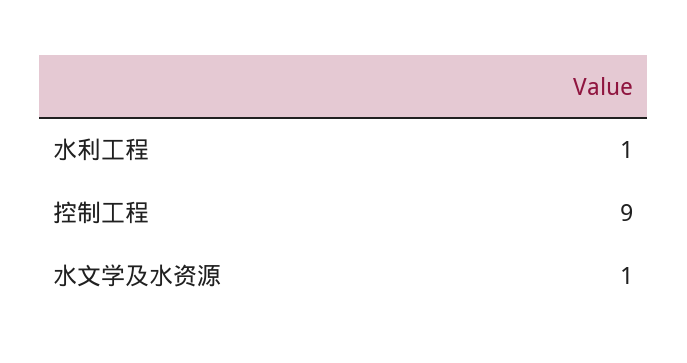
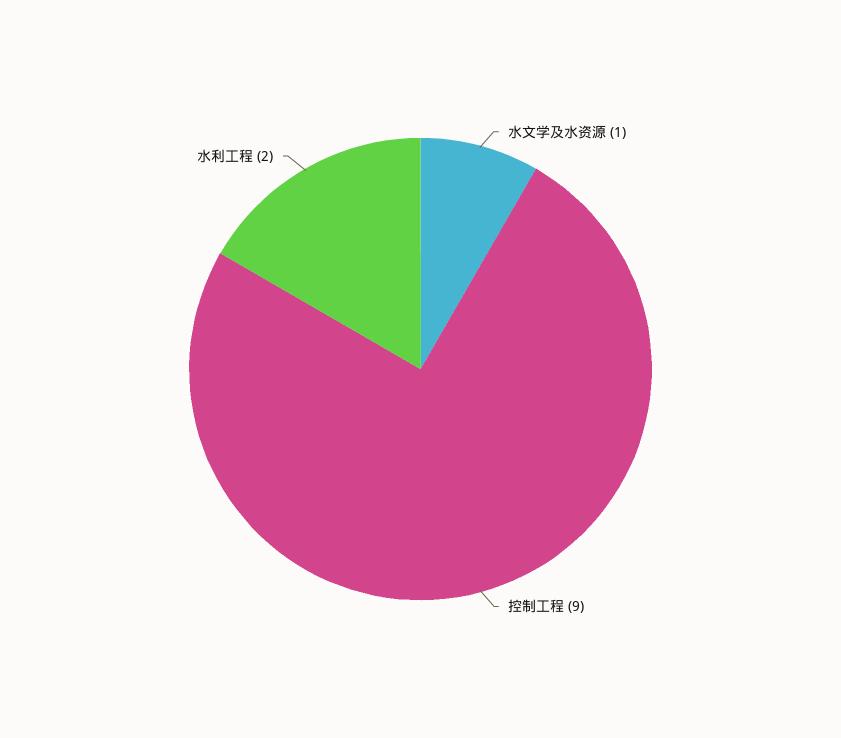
  {
-   "水利工程": 1,
+   "水利工程": 2,
    "控制工程": 9,
    "水文学及水资源": 1
  }

